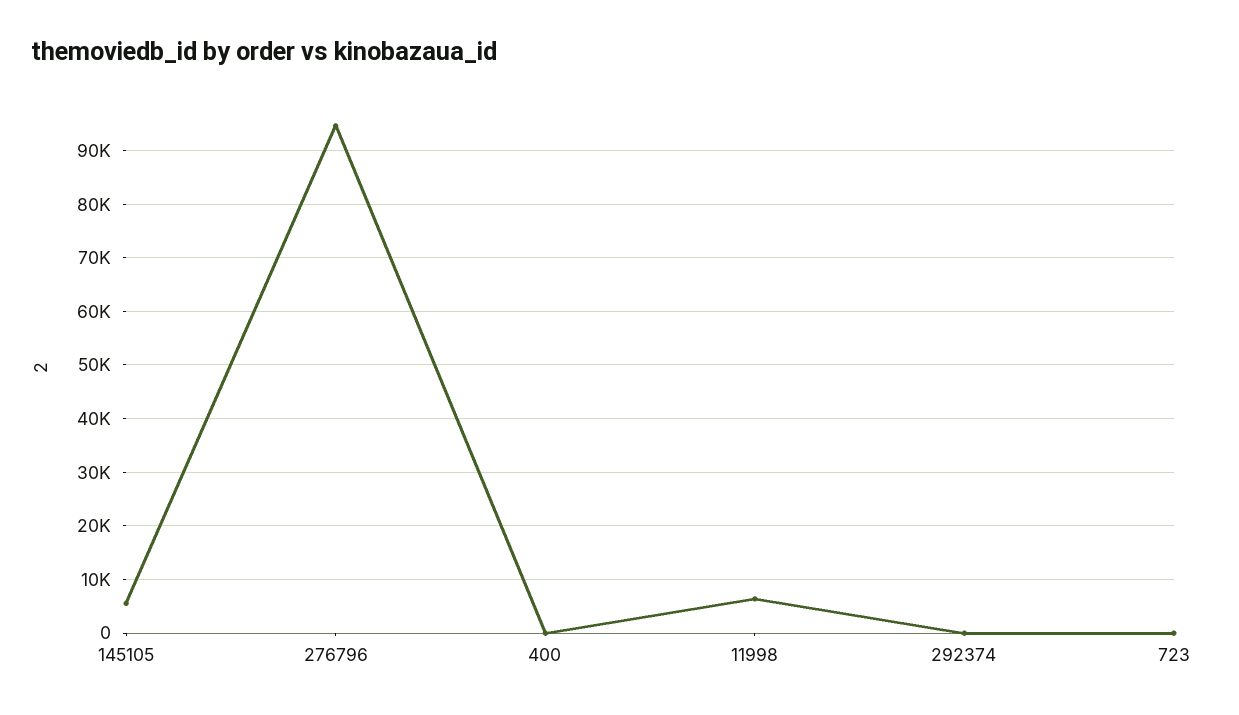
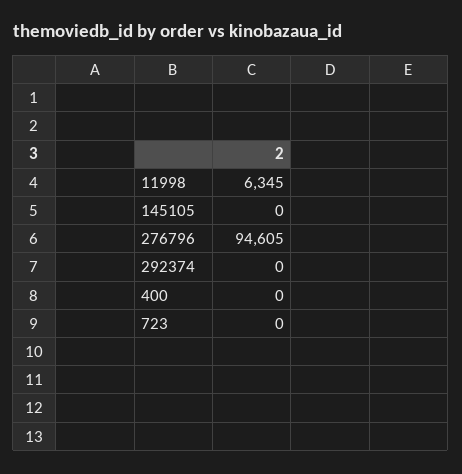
  {
-   "145105": 6000,
+   "145105": 0,
    "276796": 94605,
    "400": 0,
    "11998": 6345,
    "292374": 0,
    "723": 0
  }

